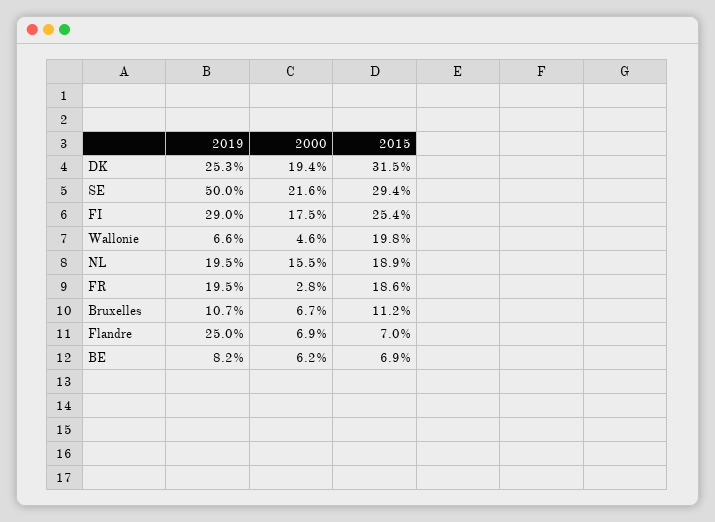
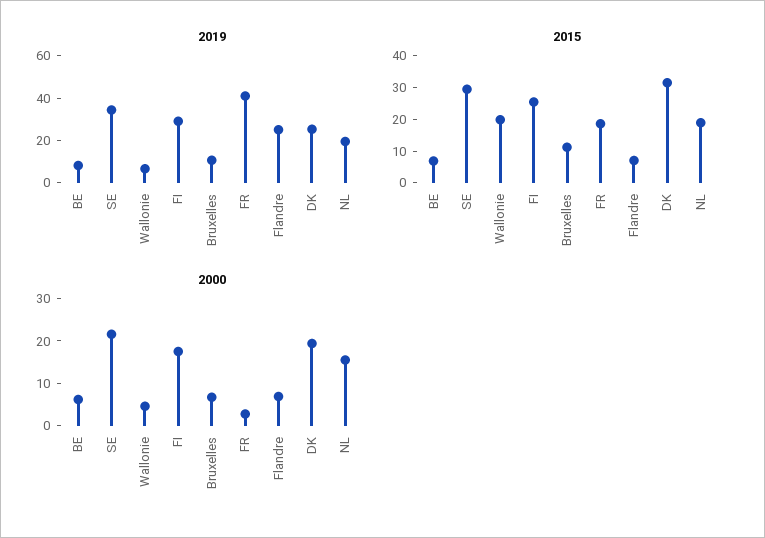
  {
    "2019": {
      "DK": 25.3,
-     "SE": 50,
+     "SE": 35,
      "FI": 29,
      "Wallonie": 6.6,
      "NL": 19.5,
-     "FR": 19.5,
+     "FR": 40,
      "Bruxelles": 10.7,
      "Flandre": 25,
      "BE": 8.2
    },
    "2000": {
      "DK": 19.4,
      "SE": 21.6,
      "FI": 17.5,
      "Wallonie": 4.6,
      "NL": 15.5,
      "FR": 2.8,
      "Bruxelles": 6.7,
      "Flandre": 6.9,
      "BE": 6.2
    },
    "2015": {
      "DK": 31.5,
      "SE": 29.4,
      "FI": 25.4,
      "Wallonie": 19.8,
      "NL": 18.9,
      "FR": 18.6,
      "Bruxelles": 11.2,
      "Flandre": 7,
      "BE": 6.9
    }
  }

